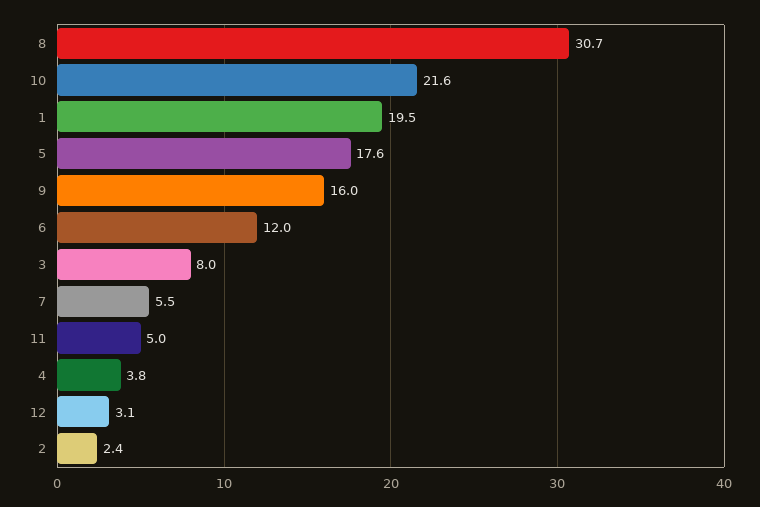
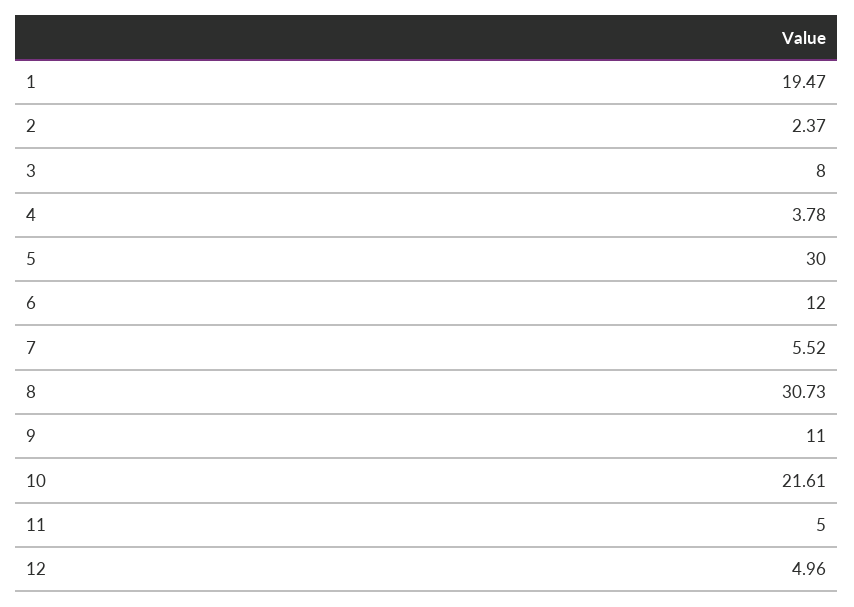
  {
    "8": 30.73,
    "10": 21.61,
    "1": 19.47,
-   "5": 17.6,
+   "5": 30,
-   "9": 16,
+   "9": 11,
    "6": 12,
    "3": 8,
    "7": 5.52,
    "11": 5,
    "4": 3.78,
-   "12": 3.1,
+   "12": 4.96,
    "2": 2.37
  }

